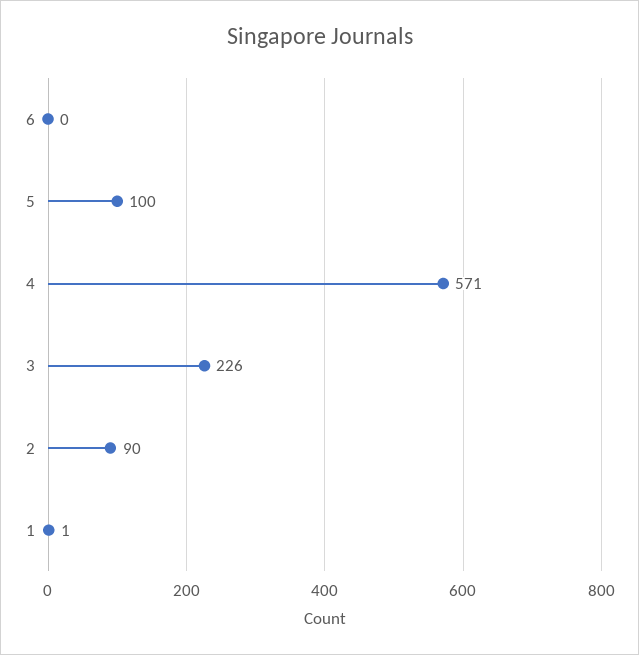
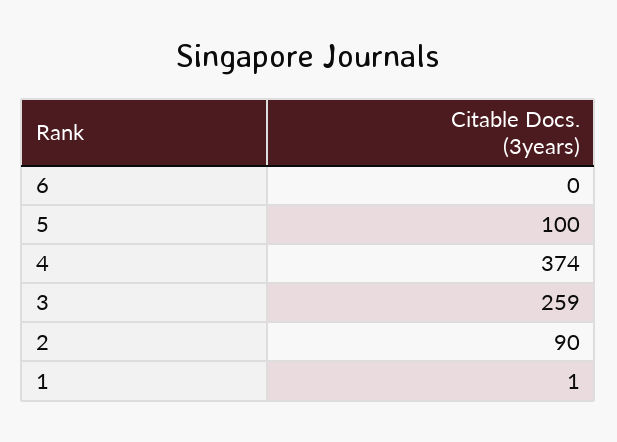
  {
    "6": 0,
    "5": 100,
-   "4": 571,
+   "4": 374,
-   "3": 226,
+   "3": 259,
    "2": 90,
    "1": 1
  }

